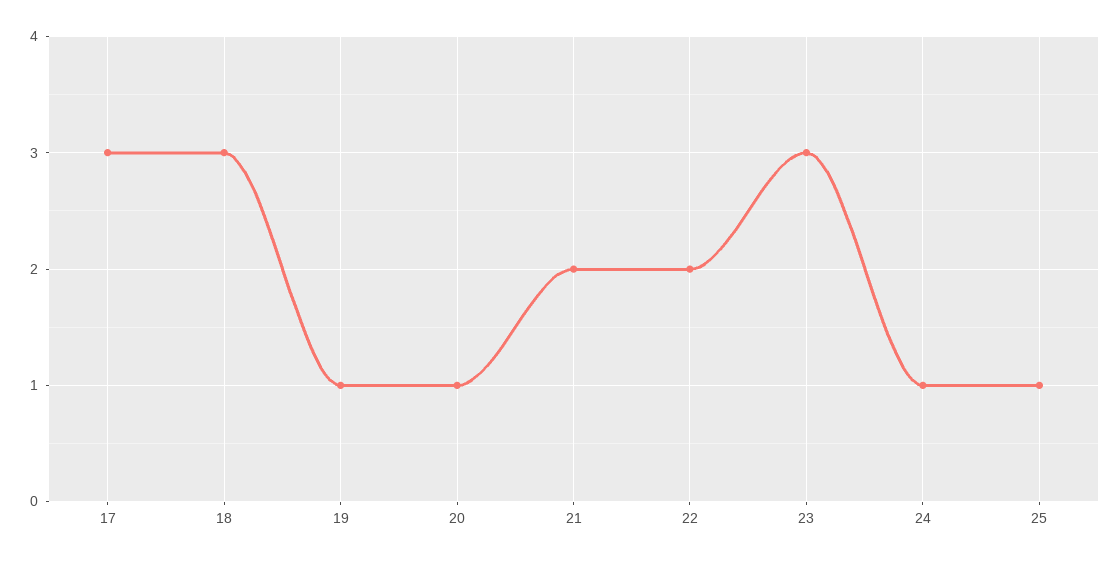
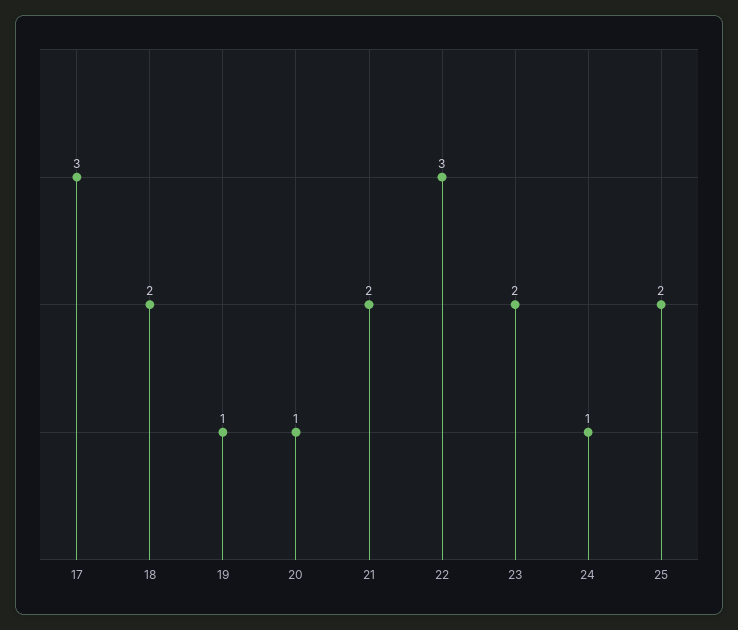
  {
    "17": 3,
-   "18": 3,
+   "18": 2,
    "19": 1,
    "20": 1,
    "21": 2,
-   "22": 2,
+   "22": 3,
-   "23": 3,
+   "23": 2,
    "24": 1,
-   "25": 1
+   "25": 2
  }

